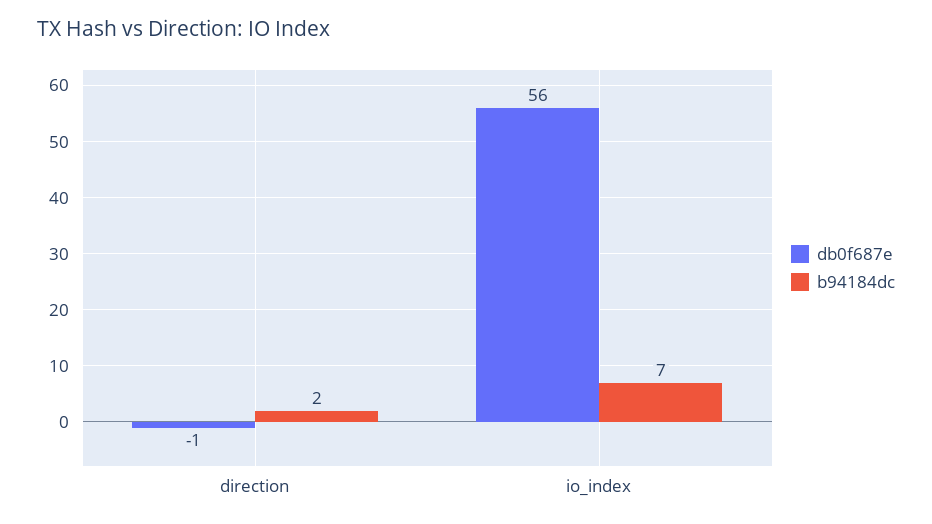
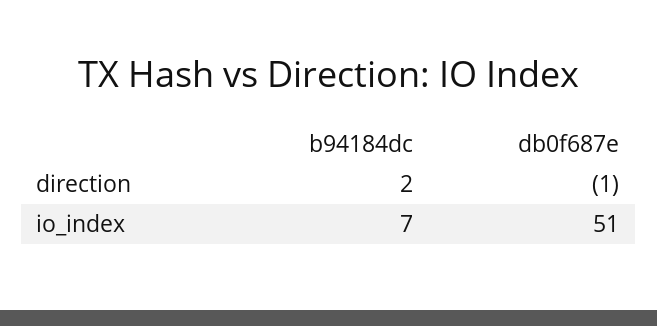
  {
    "db0f687e": {
      "direction": -1,
-     "io_index": 56
+     "io_index": 51
    },
    "b94184dc": {
      "direction": 2,
      "io_index": 7
    }
  }

